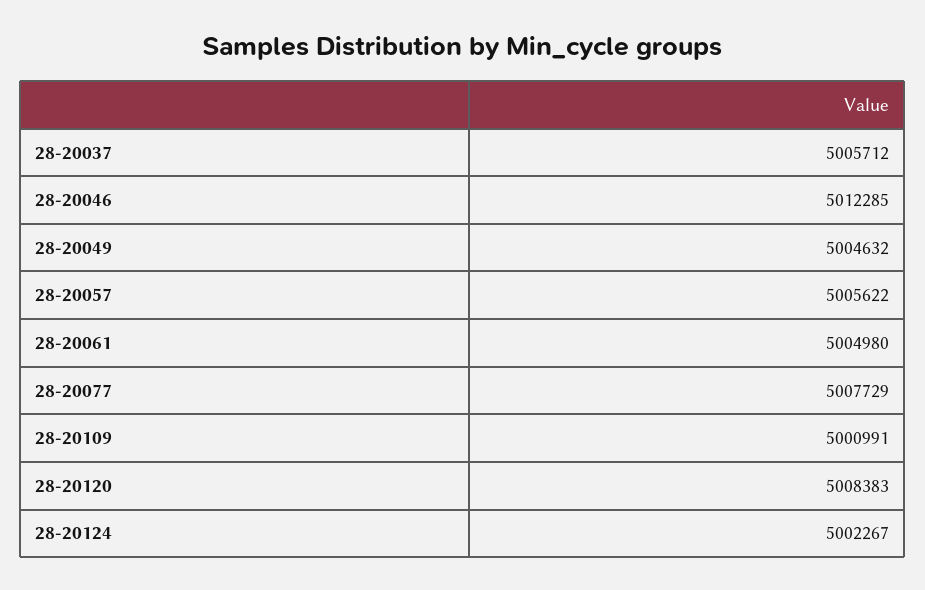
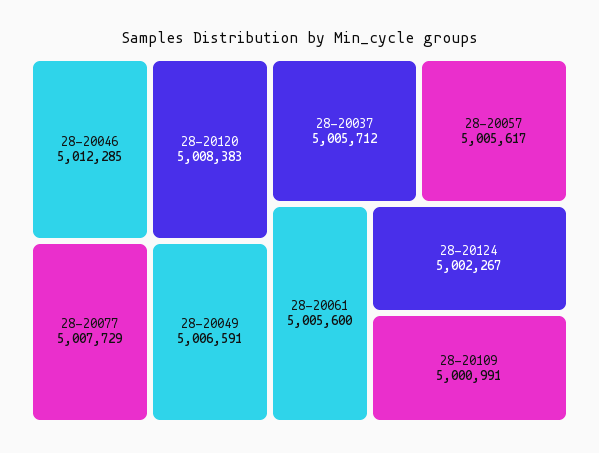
  {
    "28-20037": 5005712,
    "28-20046": 5012285,
-   "28-20049": 5004632,
+   "28-20049": 5006591,
-   "28-20057": 5005622,
+   "28-20057": 5005617,
-   "28-20061": 5004980,
+   "28-20061": 5005600,
    "28-20077": 5007729,
    "28-20109": 5000991,
    "28-20120": 5008383,
    "28-20124": 5002267
  }

